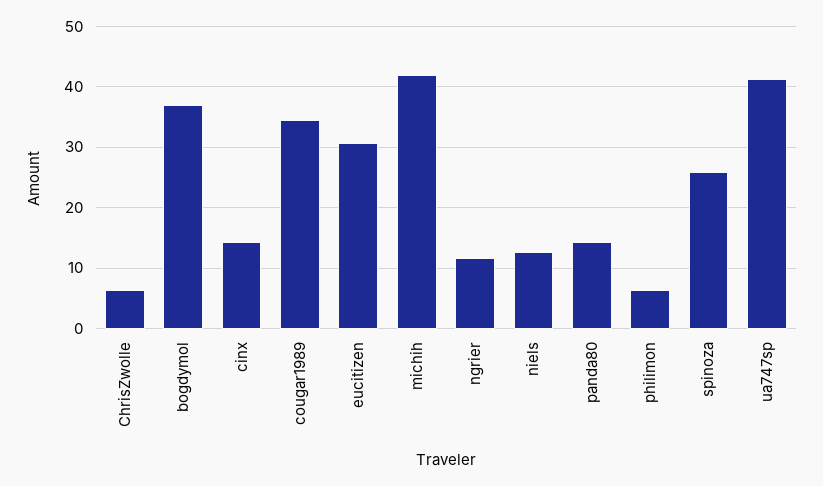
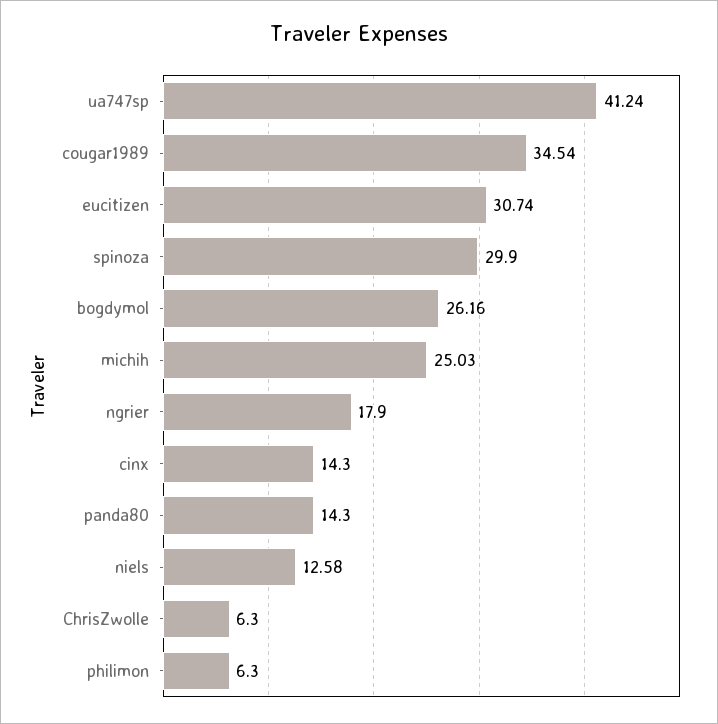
  {
    "ChrisZwolle": 6.3,
-   "bogdymol": 37,
+   "bogdymol": 26.16,
    "cinx": 14.3,
    "cougar1989": 34.54,
    "eucitizen": 30.74,
-   "michih": 42,
+   "michih": 25.03,
-   "ngrier": 12,
+   "ngrier": 17.9,
    "niels": 12.58,
    "panda80": 14.3,
    "philimon": 6.3,
-   "spinoza": 26,
+   "spinoza": 29.9,
    "ua747sp": 41.24
  }

